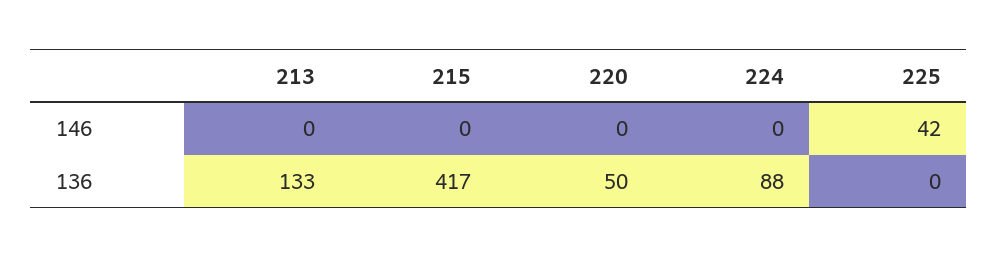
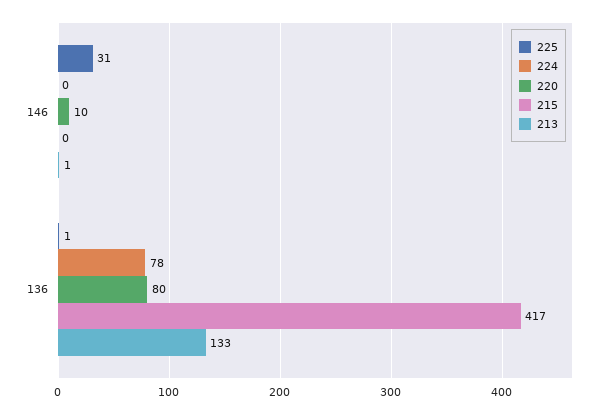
  {
    "213": {
-     "146": 0,
+     "146": 1,
      "136": 133
    },
    "215": {
      "146": 0,
      "136": 417
    },
    "220": {
-     "146": 0,
+     "146": 10,
-     "136": 50
+     "136": 80
    },
    "224": {
      "146": 0,
-     "136": 88
+     "136": 78
    },
    "225": {
-     "146": 42,
+     "146": 31,
-     "136": 0
+     "136": 1
    }
  }

